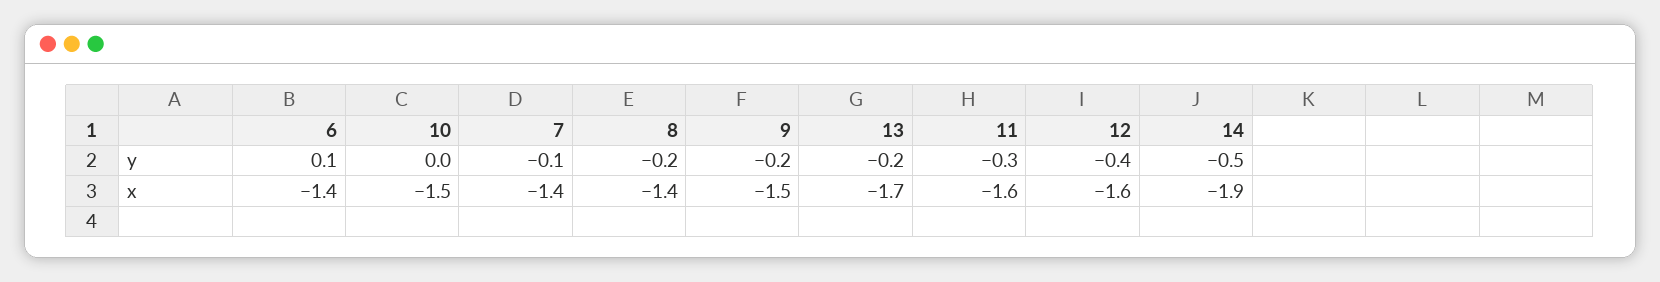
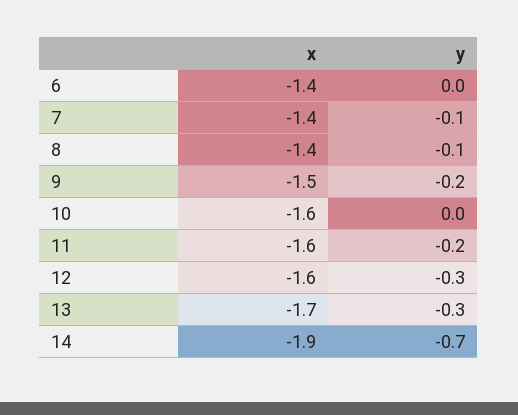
  {
    "6": {
-     "y": 0.1,
+     "y": 0,
      "x": -1.4
    },
    "10": {
      "y": 0,
-     "x": -1.5
+     "x": -1.6
    },
    "7": {
      "y": -0.1,
      "x": -1.4
    },
    "8": {
-     "y": -0.2,
+     "y": -0.1,
      "x": -1.4
    },
    "9": {
      "y": -0.2,
      "x": -1.5
    },
    "13": {
-     "y": -0.2,
+     "y": -0.3,
      "x": -1.7
    },
    "11": {
-     "y": -0.3,
+     "y": -0.2,
      "x": -1.6
    },
    "12": {
-     "y": -0.4,
+     "y": -0.3,
      "x": -1.6
    },
    "14": {
-     "y": -0.5,
+     "y": -0.7,
      "x": -1.9
    }
  }

